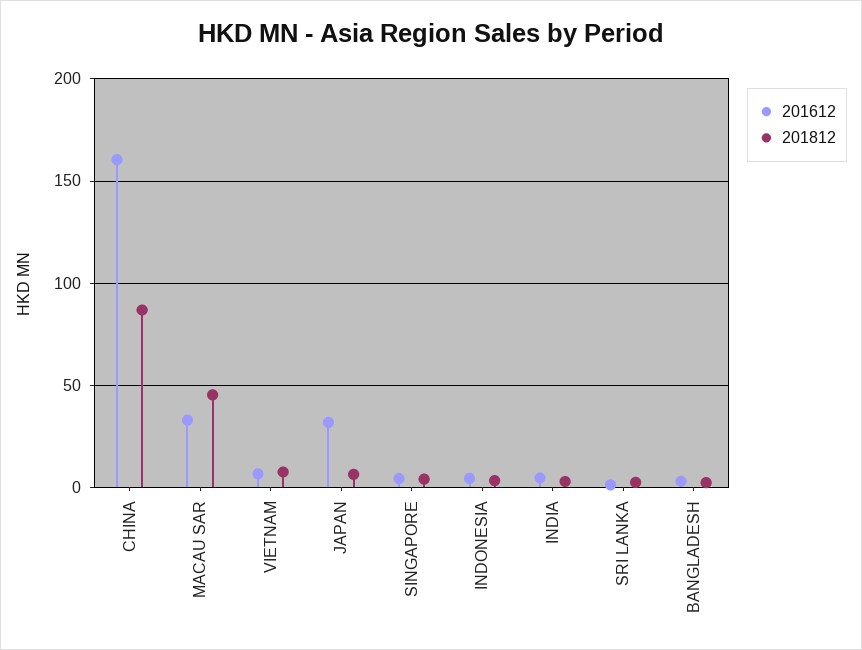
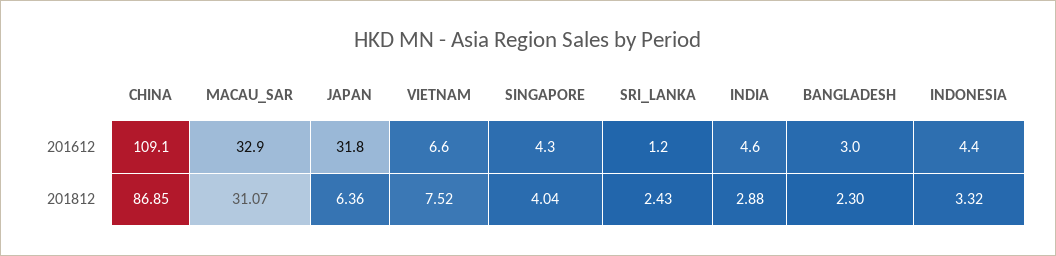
  {
    "201612": {
-     "CHINA": 160,
+     "CHINA": 109.1,
      "MACAU SAR": 32.9,
      "VIETNAM": 6.6,
      "JAPAN": 31.8,
      "SINGAPORE": 4.3,
      "INDONESIA": 4.4,
      "INDIA": 4.6,
      "SRI LANKA": 1.2,
      "BANGLADESH": 3
    },
    "201812": {
      "CHINA": 86.85,
-     "MACAU SAR": 45,
+     "MACAU SAR": 31.07,
      "VIETNAM": 7.52,
      "JAPAN": 6.36,
      "SINGAPORE": 4.04,
      "INDONESIA": 3.32,
      "INDIA": 2.88,
      "SRI LANKA": 2.43,
      "BANGLADESH": 2.3
    }
  }

